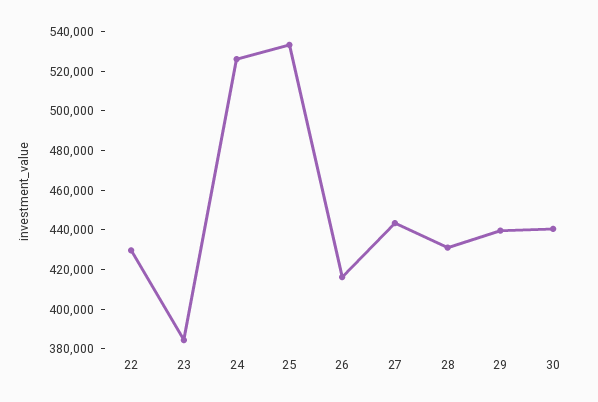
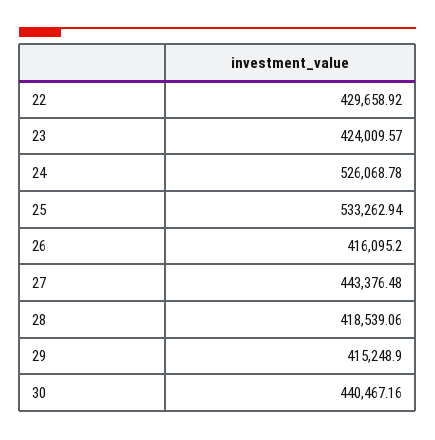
  {
    "22": 429658.92,
-   "23": 385000,
+   "23": 424009.57,
    "24": 526068.78,
    "25": 533262.94,
    "26": 416095.2,
    "27": 443376.48,
-   "28": 430000,
+   "28": 418539.06,
-   "29": 440000,
+   "29": 415248.9,
    "30": 440467.16
  }

